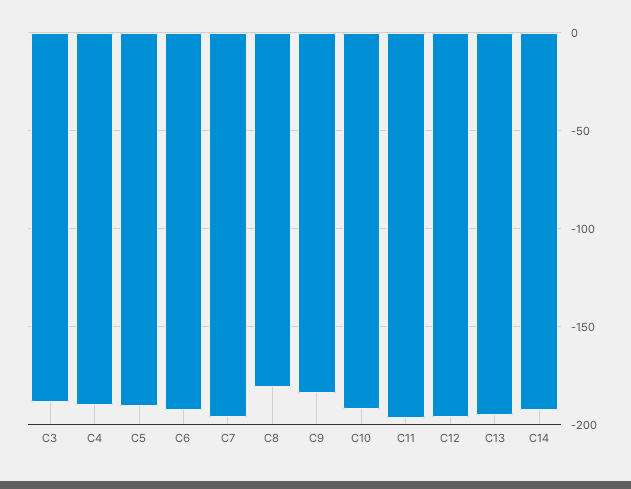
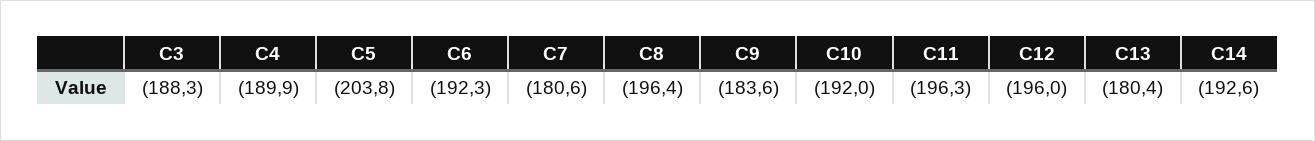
  {
    "C3": -188.3,
    "C4": -189.9,
-   "C5": -190,
+   "C5": -203.8,
    "C6": -192.3,
-   "C7": -195,
+   "C7": -180.6,
-   "C8": -180,
+   "C8": -196.4,
    "C9": -183.6,
    "C10": -192,
    "C11": -196.3,
    "C12": -196,
-   "C13": -195,
+   "C13": -180.4,
    "C14": -192.6
  }

